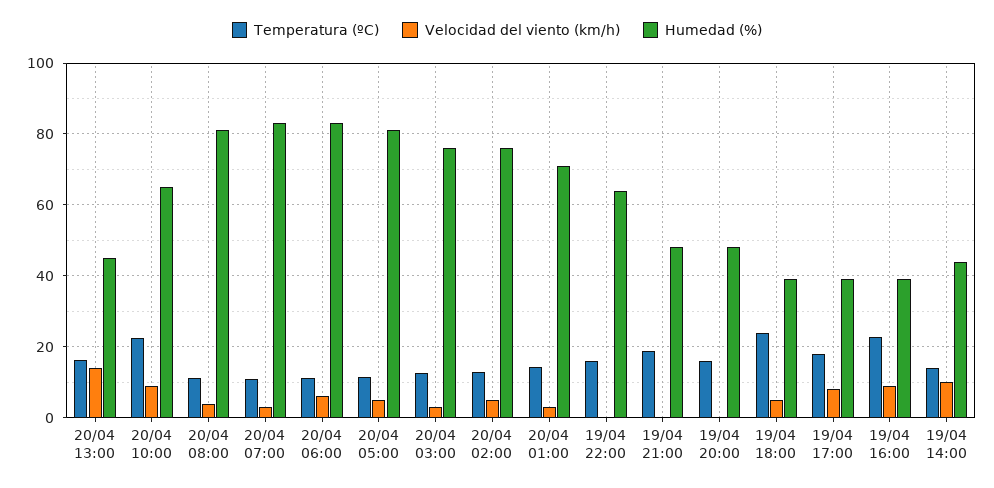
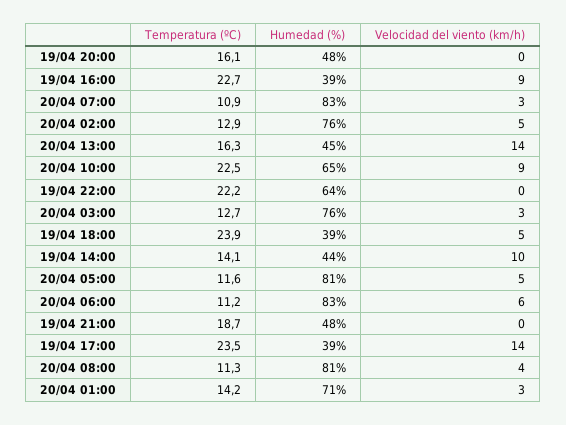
  {
    "Temperatura (ºC)": {
      "20/04 13:00": 16.3,
      "20/04 10:00": 22.5,
      "20/04 08:00": 11.3,
      "20/04 07:00": 10.9,
      "20/04 06:00": 11.2,
      "20/04 05:00": 11.6,
      "20/04 03:00": 12.7,
      "20/04 02:00": 12.9,
      "20/04 01:00": 14.2,
-     "19/04 22:00": 16,
+     "19/04 22:00": 22.2,
      "19/04 21:00": 18.7,
      "19/04 20:00": 16.1,
      "19/04 18:00": 23.9,
-     "19/04 17:00": 18,
+     "19/04 17:00": 23.5,
      "19/04 16:00": 22.7,
      "19/04 14:00": 14.1
    },
    "Velocidad del viento (km/h)": {
      "20/04 13:00": 14,
      "20/04 10:00": 9,
      "20/04 08:00": 4,
      "20/04 07:00": 3,
      "20/04 06:00": 6,
      "20/04 05:00": 5,
      "20/04 03:00": 3,
      "20/04 02:00": 5,
      "20/04 01:00": 3,
      "19/04 22:00": 0,
      "19/04 21:00": 0,
      "19/04 20:00": 0,
      "19/04 18:00": 5,
-     "19/04 17:00": 8,
+     "19/04 17:00": 14,
      "19/04 16:00": 9,
      "19/04 14:00": 10
    },
    "Humedad (%)": {
      "20/04 13:00": 45,
      "20/04 10:00": 65,
      "20/04 08:00": 81,
      "20/04 07:00": 83,
      "20/04 06:00": 83,
      "20/04 05:00": 81,
      "20/04 03:00": 76,
      "20/04 02:00": 76,
      "20/04 01:00": 71,
      "19/04 22:00": 64,
      "19/04 21:00": 48,
      "19/04 20:00": 48,
      "19/04 18:00": 39,
      "19/04 17:00": 39,
      "19/04 16:00": 39,
      "19/04 14:00": 44
    }
  }

